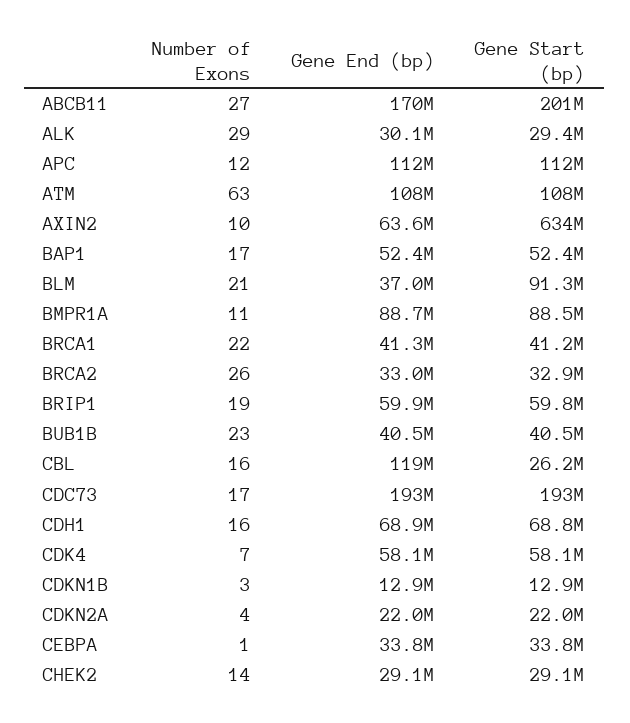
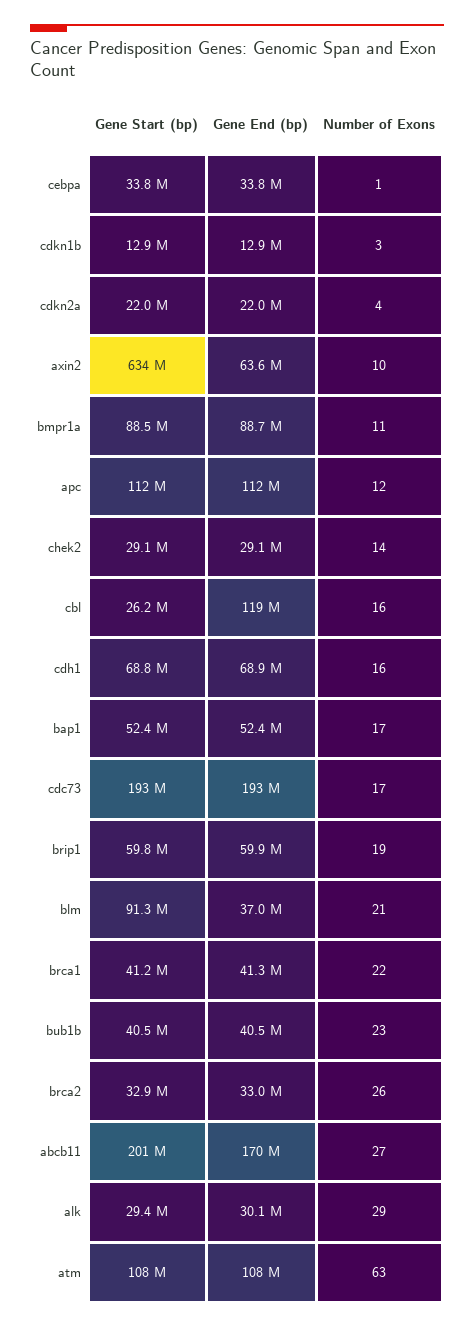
  {
    "Number of Exons": {
      "ABCB11": 27,
      "ALK": 29,
      "APC": 12,
      "ATM": 63,
      "AXIN2": 10,
      "BAP1": 17,
      "BLM": 21,
      "BMPR1A": 11,
      "BRCA1": 22,
      "BRCA2": 26,
      "BRIP1": 19,
      "BUB1B": 23,
      "CBL": 16,
      "CDC73": 17,
      "CDH1": 16,
-     "CDK4": 7,
      "CDKN1B": 3,
      "CDKN2A": 4,
      "CEBPA": 1,
      "CHEK2": 14
    },
    "Gene End (bp)": {
      "ABCB11": 170000000,
      "ALK": 30100000,
      "APC": 112000000,
      "ATM": 108000000,
      "AXIN2": 63600000,
      "BAP1": 52400000,
      "BLM": 37000000,
      "BMPR1A": 88700000,
      "BRCA1": 41300000,
      "BRCA2": 33000000,
      "BRIP1": 59900000,
      "BUB1B": 40500000,
      "CBL": 119000000,
      "CDC73": 193000000,
      "CDH1": 68900000,
-     "CDK4": 58100000,
      "CDKN1B": 12900000,
      "CDKN2A": 22000000,
      "CEBPA": 33800000,
      "CHEK2": 29100000
    },
    "Gene Start (bp)": {
      "ABCB11": 201000000,
      "ALK": 29400000,
      "APC": 112000000,
      "ATM": 108000000,
      "AXIN2": 634000000,
      "BAP1": 52400000,
      "BLM": 91300000,
      "BMPR1A": 88500000,
      "BRCA1": 41200000,
      "BRCA2": 32900000,
      "BRIP1": 59800000,
      "BUB1B": 40500000,
      "CBL": 26200000,
      "CDC73": 193000000,
      "CDH1": 68800000,
-     "CDK4": 58100000,
      "CDKN1B": 12900000,
      "CDKN2A": 22000000,
      "CEBPA": 33800000,
      "CHEK2": 29100000
    }
  }

